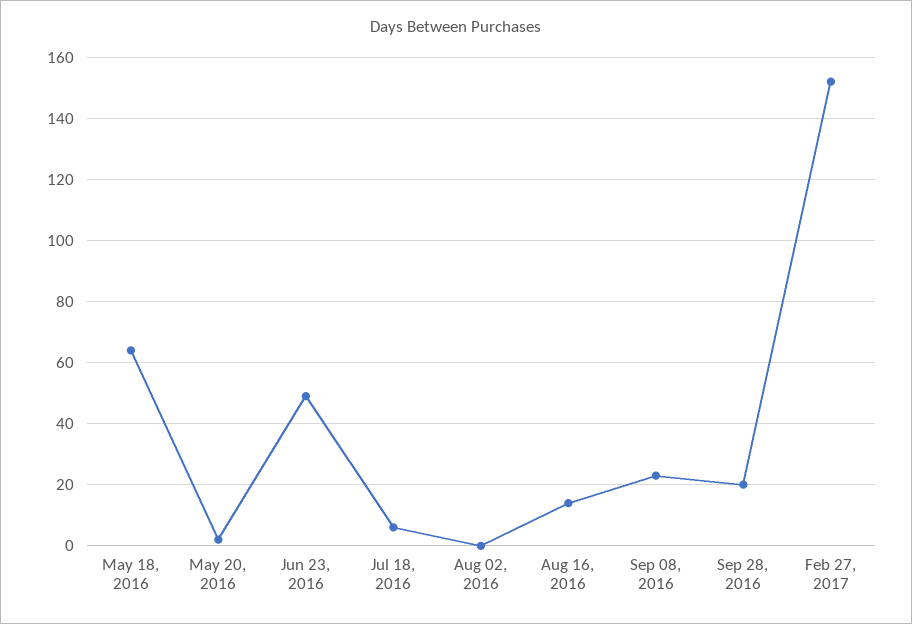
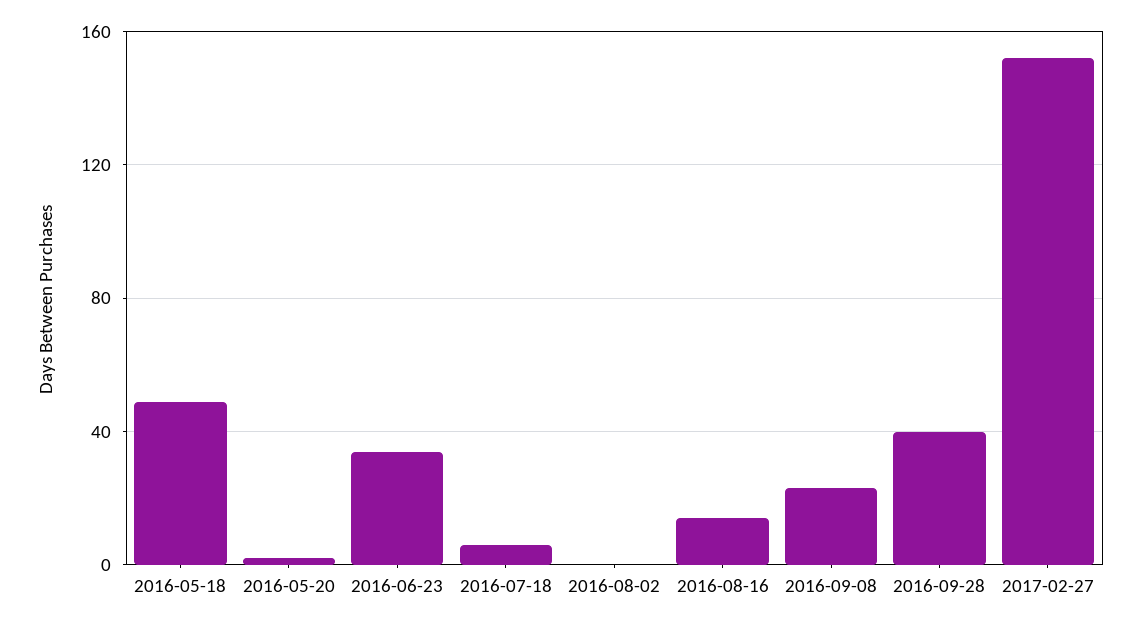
  {
-   "May 18, 2016": 65,
+   "May 18, 2016": 50,
    "May 20, 2016": 0,
-   "Jun 23, 2016": 50,
+   "Jun 23, 2016": 35,
    "Jul 18, 2016": 5,
    "Aug 02, 2016": 0,
    "Aug 16, 2016": 15,
    "Sep 08, 2016": 25,
-   "Sep 28, 2016": 20,
+   "Sep 28, 2016": 40,
    "Feb 27, 2017": 150
  }

